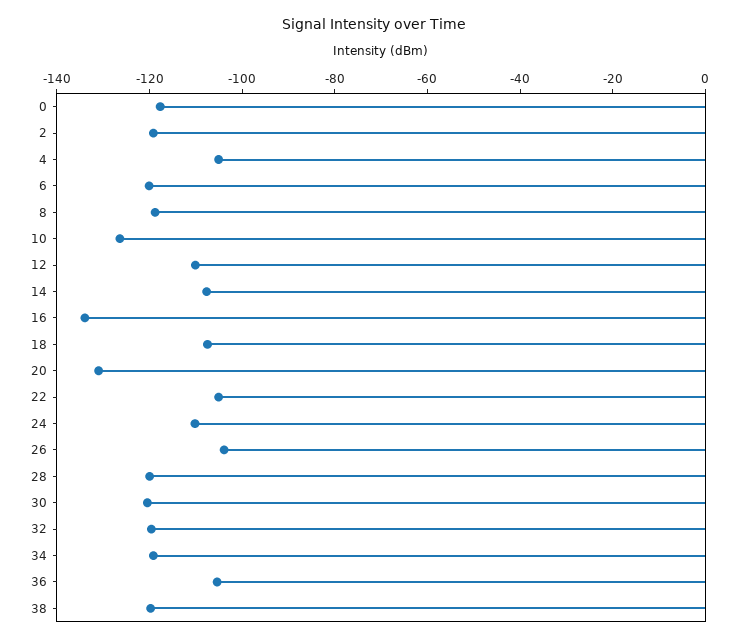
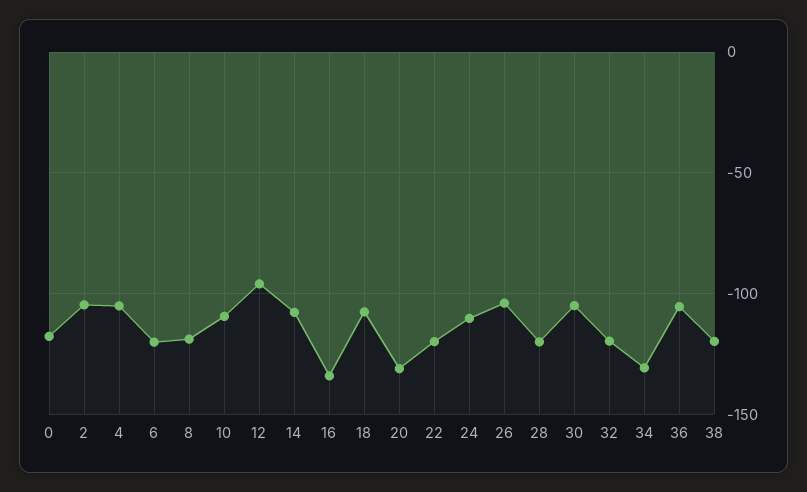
  {
    "0": -120,
-   "2": -120,
+   "2": -105,
    "4": -105,
    "6": -120,
    "8": -120,
-   "10": -125,
+   "10": -110,
-   "12": -110,
+   "12": -95,
    "14": -110,
    "16": -135,
    "18": -110,
    "20": -130,
-   "22": -105,
+   "22": -120,
    "24": -110,
    "26": -105,
    "28": -120,
-   "30": -120,
+   "30": -105,
    "32": -120,
-   "34": -120,
+   "34": -130,
    "36": -105,
    "38": -120
  }

